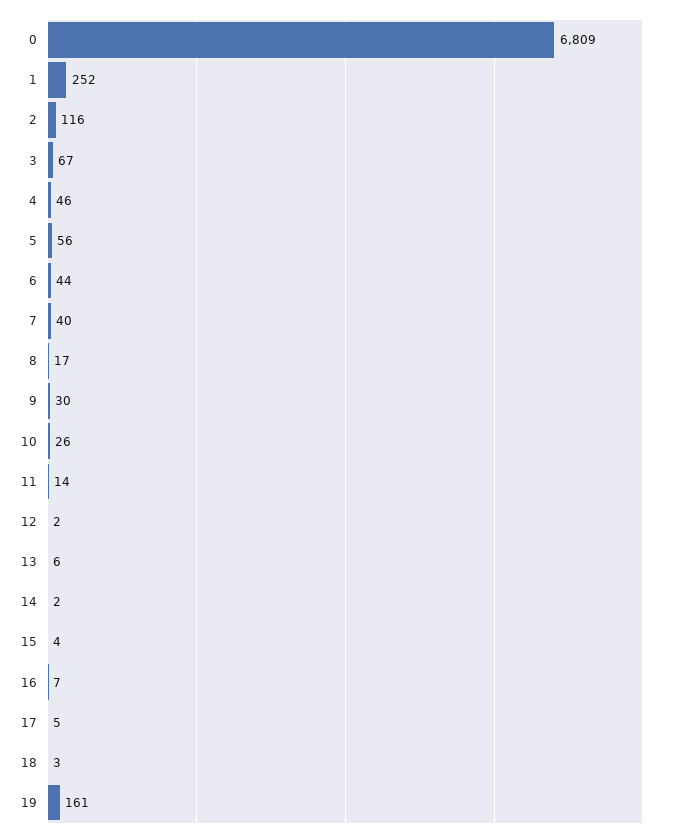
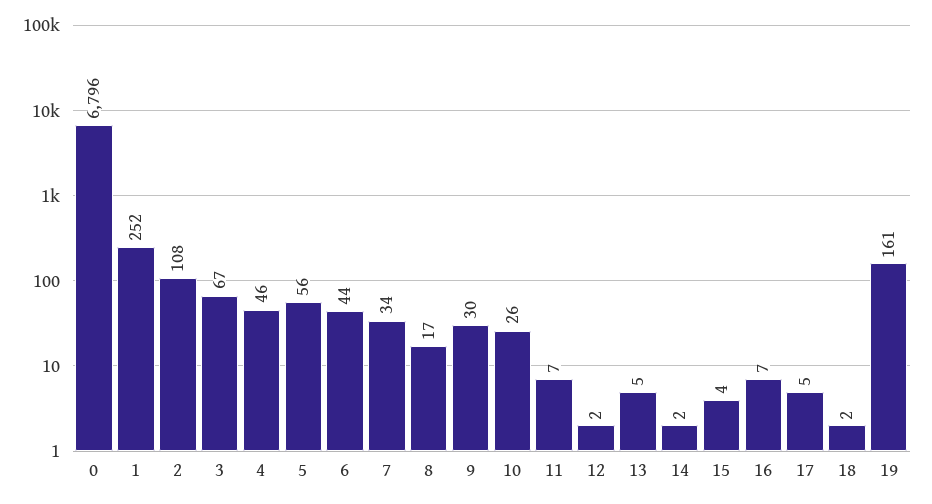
  {
-   "0": 6809,
+   "0": 6796,
    "1": 252,
-   "2": 116,
+   "2": 108,
    "3": 67,
    "4": 46,
    "5": 56,
    "6": 44,
-   "7": 40,
+   "7": 34,
    "8": 17,
    "9": 30,
    "10": 26,
-   "11": 14,
+   "11": 7,
    "12": 2,
-   "13": 6,
+   "13": 5,
    "14": 2,
    "15": 4,
    "16": 7,
    "17": 5,
-   "18": 3,
+   "18": 2,
    "19": 161
  }

